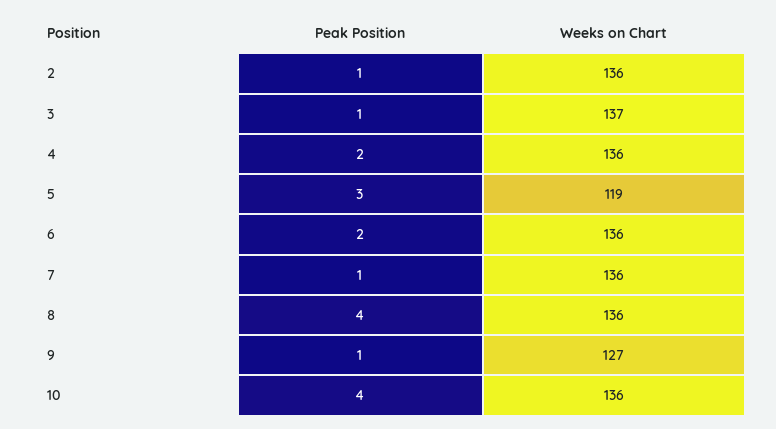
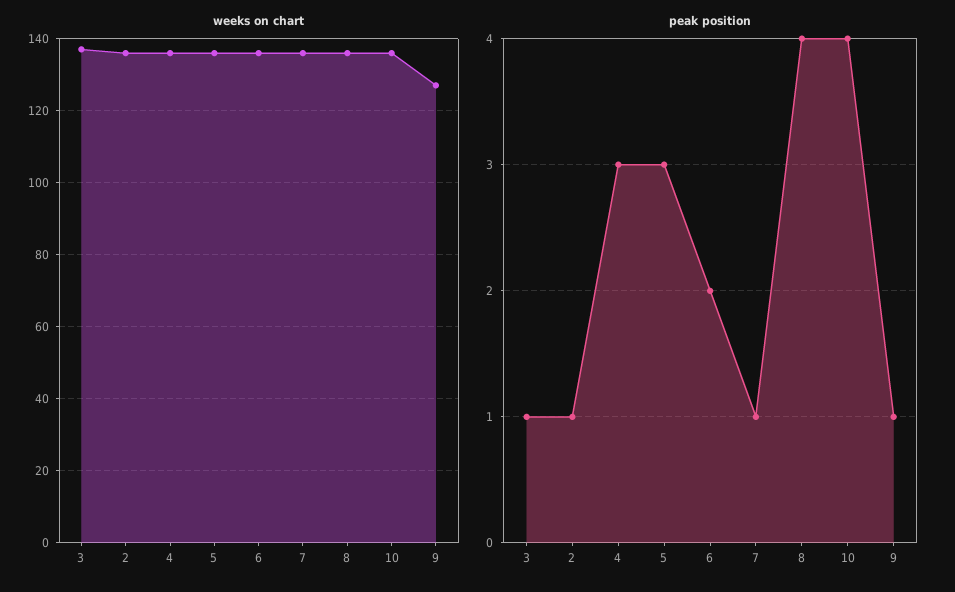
  {
    "Peak Position": {
      "2": 1,
      "3": 1,
-     "4": 2,
+     "4": 3,
      "5": 3,
      "6": 2,
      "7": 1,
      "8": 4,
      "9": 1,
      "10": 4
    },
    "Weeks on Chart": {
      "2": 136,
      "3": 137,
      "4": 136,
-     "5": 119,
+     "5": 135,
      "6": 136,
      "7": 136,
      "8": 136,
      "9": 127,
      "10": 136
    }
  }

